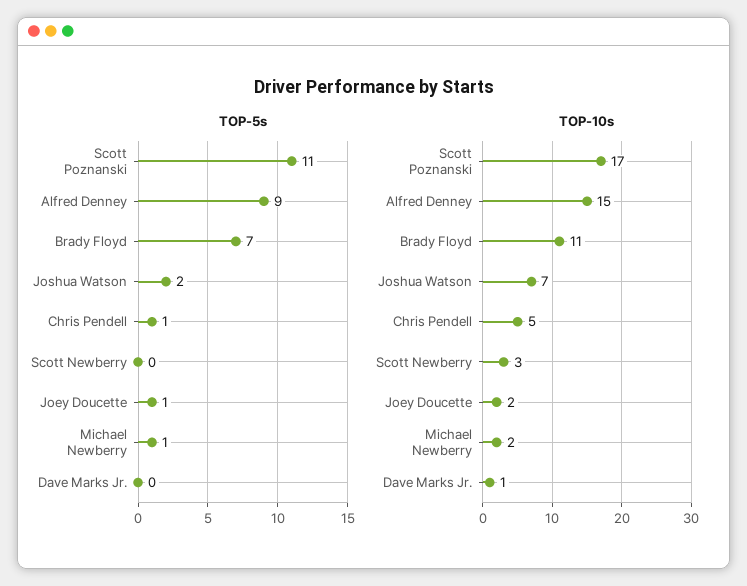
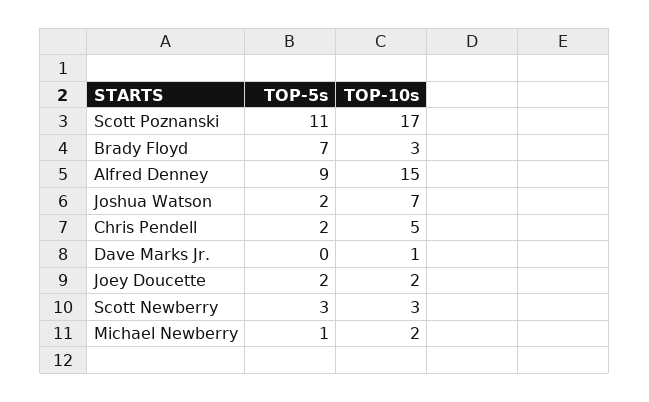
  {
    "TOP-5s": {
      "Scott Poznanski": 11,
      "Alfred Denney": 9,
      "Brady Floyd": 7,
      "Joshua Watson": 2,
-     "Chris Pendell": 1,
+     "Chris Pendell": 2,
-     "Scott Newberry": 0,
+     "Scott Newberry": 3,
-     "Joey Doucette": 1,
+     "Joey Doucette": 2,
      "Michael Newberry": 1,
      "Dave Marks Jr.": 0
    },
    "TOP-10s": {
      "Scott Poznanski": 17,
      "Alfred Denney": 15,
-     "Brady Floyd": 11,
+     "Brady Floyd": 3,
      "Joshua Watson": 7,
      "Chris Pendell": 5,
      "Scott Newberry": 3,
      "Joey Doucette": 2,
      "Michael Newberry": 2,
      "Dave Marks Jr.": 1
    }
  }

